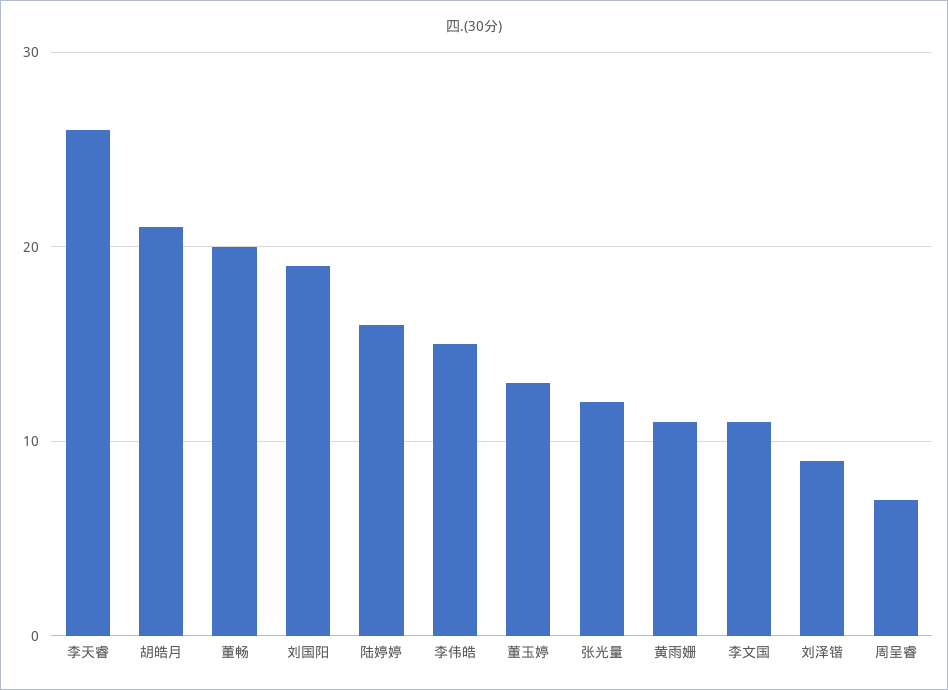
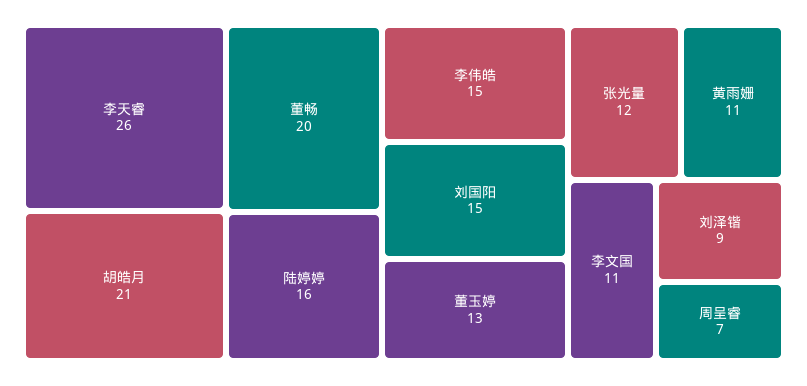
  {
    "李天睿": 26,
    "胡皓月": 21,
    "董畅": 20,
-   "刘国阳": 19,
+   "刘国阳": 15,
    "陆婷婷": 16,
    "李伟皓": 15,
    "董玉婷": 13,
    "张光量": 12,
    "黄雨姗": 11,
    "李文国": 11,
    "刘泽锴": 9,
    "周呈睿": 7
  }

